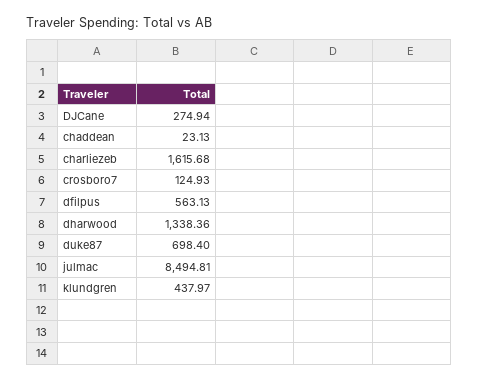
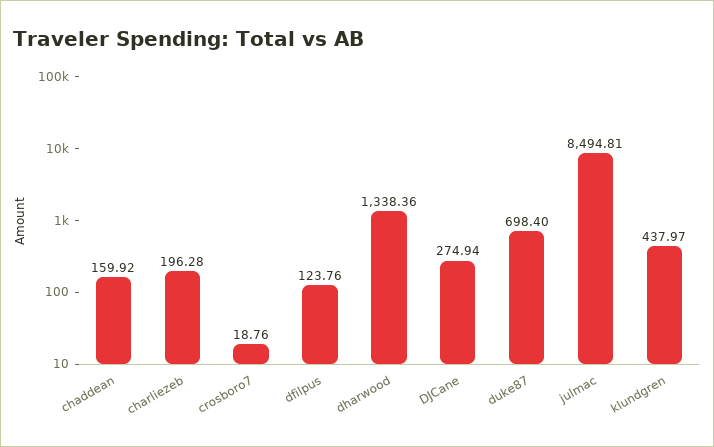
  {
    "DJCane": 274.94,
-   "chaddean": 23.13,
+   "chaddean": 159.92,
-   "charliezeb": 1615.68,
+   "charliezeb": 196.28,
-   "crosboro7": 124.93,
+   "crosboro7": 18.76,
-   "dfilpus": 563.13,
+   "dfilpus": 123.76,
    "dharwood": 1338.36,
    "duke87": 698.4,
    "julmac": 8494.81,
    "klundgren": 437.97
  }

